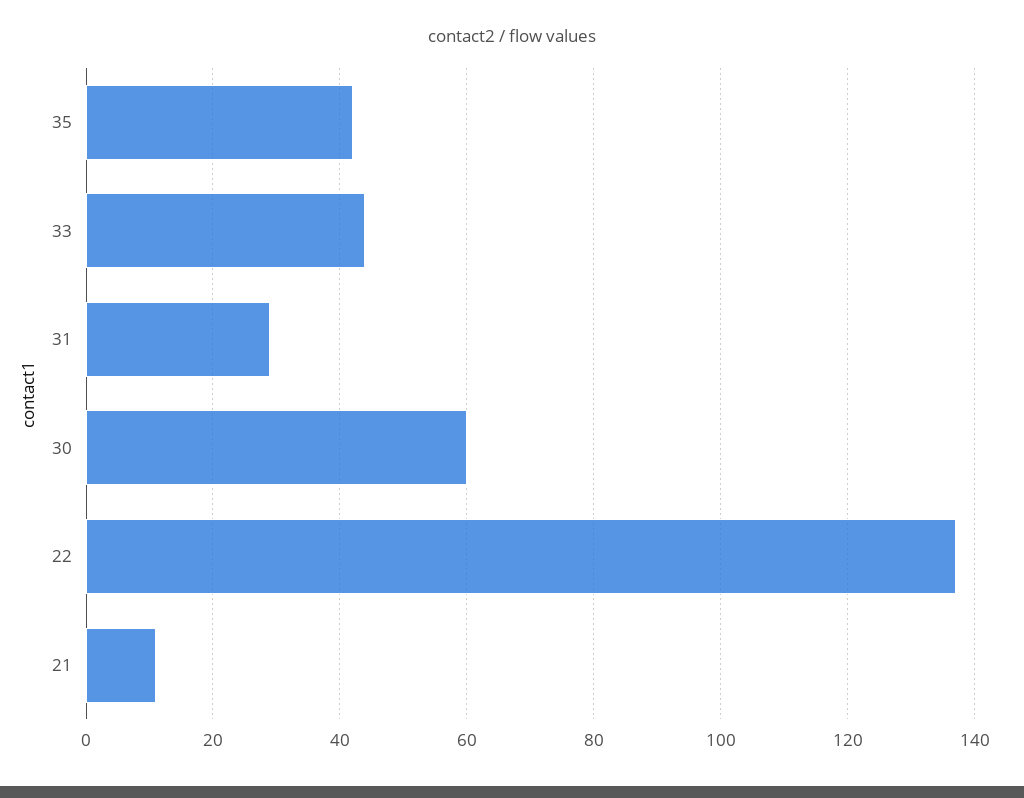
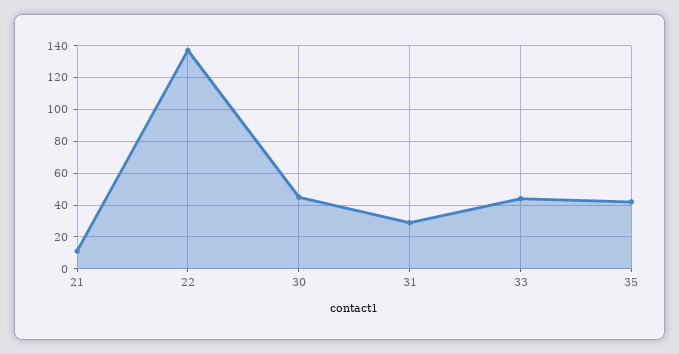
  {
    "35": 40,
    "33": 45,
    "31": 30,
-   "30": 60,
+   "30": 45,
    "22": 135,
    "21": 10
  }

